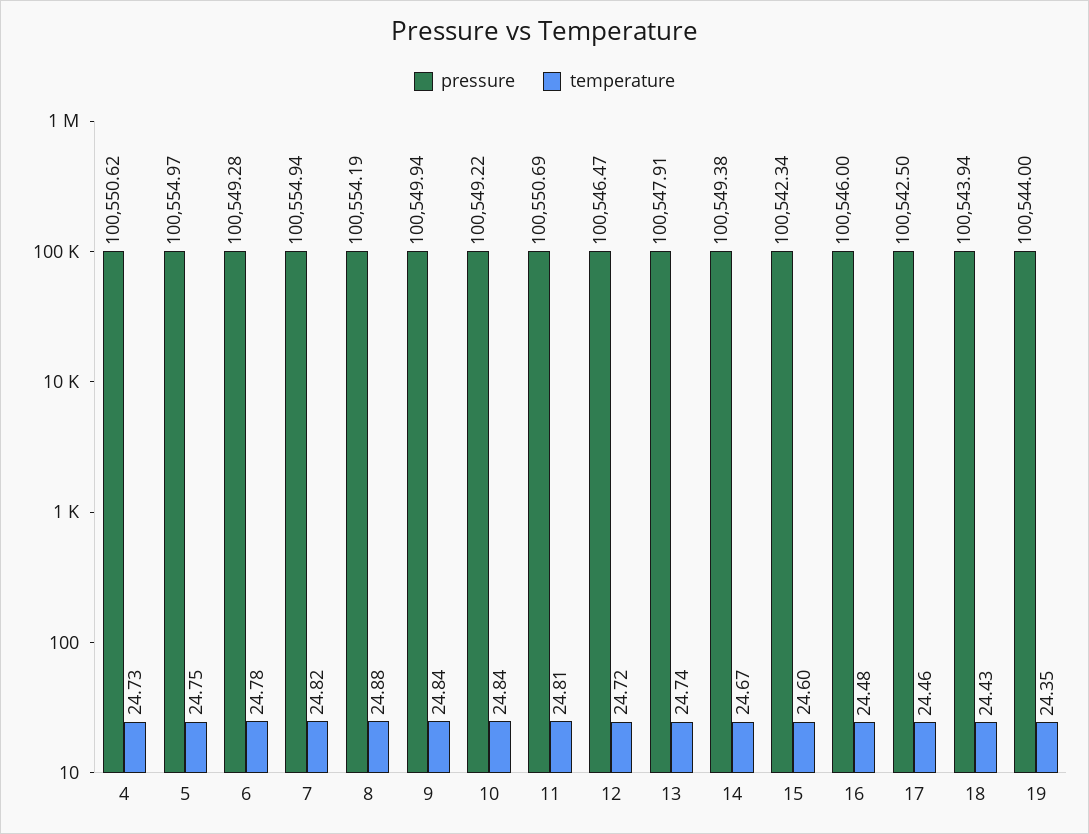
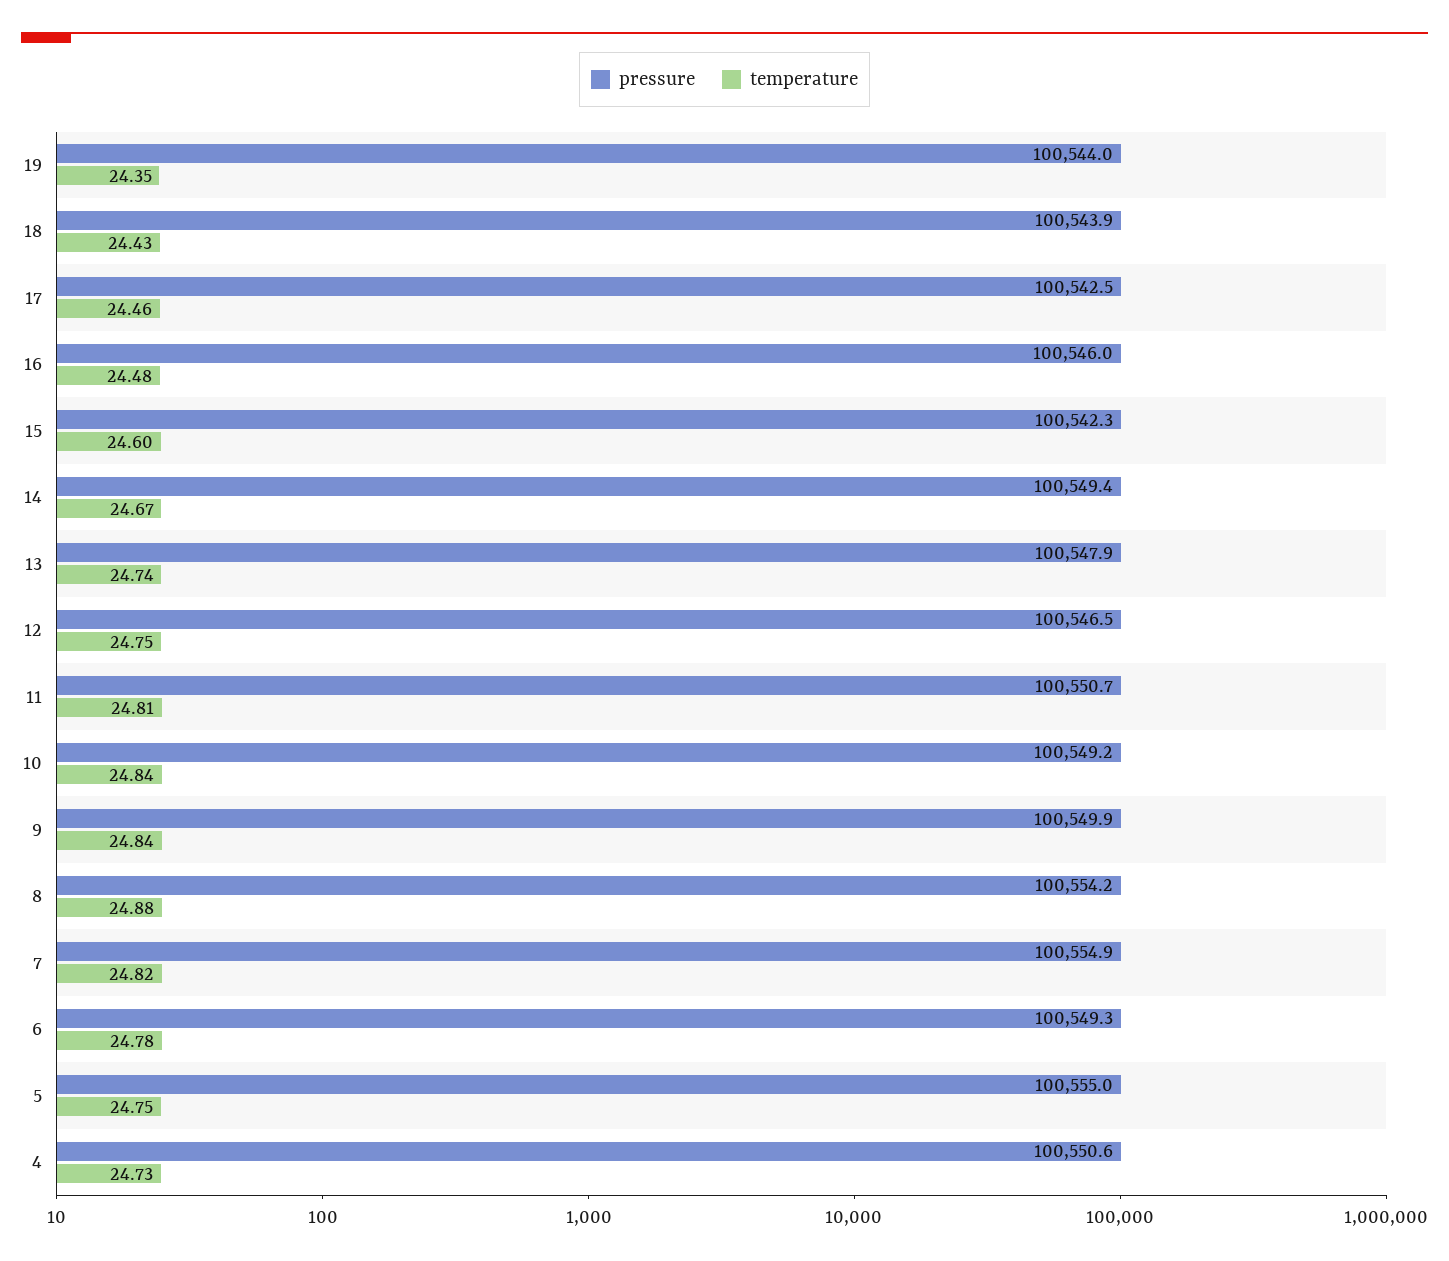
  {
    "pressure": {
      "4": 100550.62,
      "5": 100554.97,
      "6": 100549.28,
      "7": 100554.94,
      "8": 100554.19,
      "9": 100549.94,
      "10": 100549.22,
      "11": 100550.69,
      "12": 100546.47,
      "13": 100547.91,
      "14": 100549.38,
      "15": 100542.34,
      "16": 100546,
      "17": 100542.5,
      "18": 100543.94,
      "19": 100544
    },
    "temperature": {
      "4": 24.73,
      "5": 24.75,
      "6": 24.78,
      "7": 24.82,
      "8": 24.88,
      "9": 24.84,
      "10": 24.84,
      "11": 24.81,
-     "12": 24.72,
+     "12": 24.75,
      "13": 24.74,
      "14": 24.67,
      "15": 24.6,
      "16": 24.48,
      "17": 24.46,
      "18": 24.43,
      "19": 24.35
    }
  }

